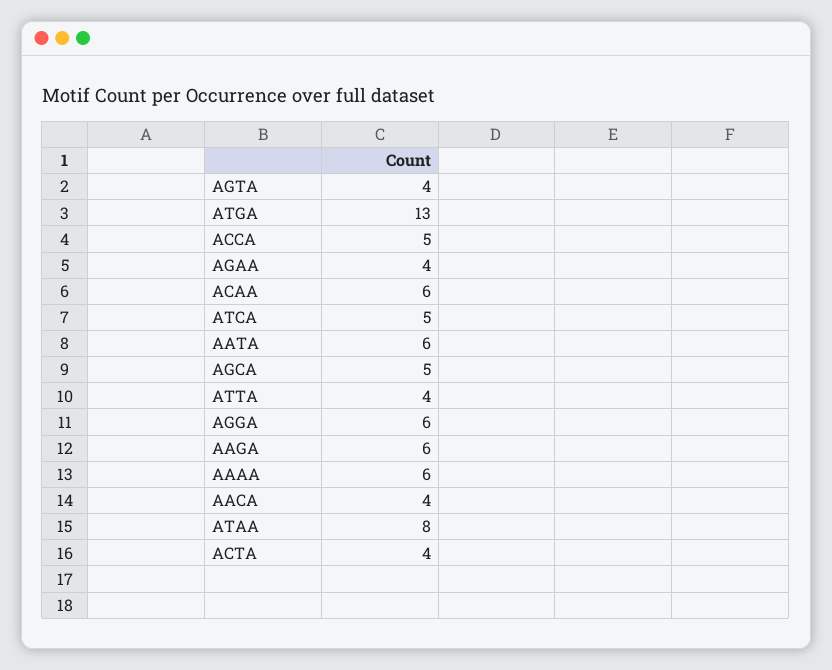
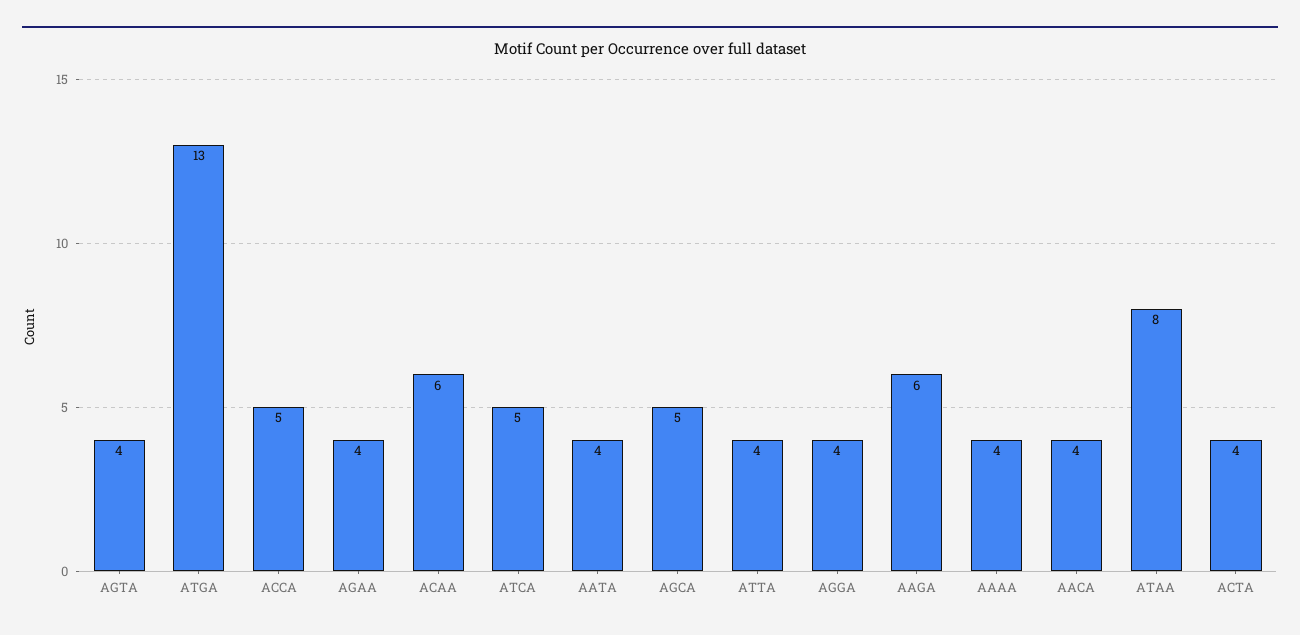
  {
    "AGTA": 4,
    "ATGA": 13,
    "ACCA": 5,
    "AGAA": 4,
    "ACAA": 6,
    "ATCA": 5,
-   "AATA": 6,
+   "AATA": 4,
    "AGCA": 5,
    "ATTA": 4,
-   "AGGA": 6,
+   "AGGA": 4,
    "AAGA": 6,
-   "AAAA": 6,
+   "AAAA": 4,
    "AACA": 4,
    "ATAA": 8,
    "ACTA": 4
  }

